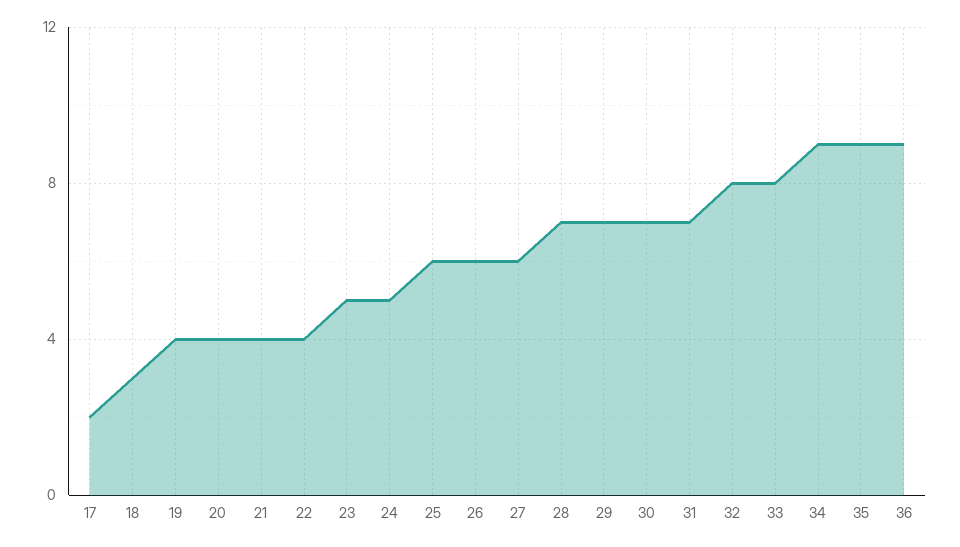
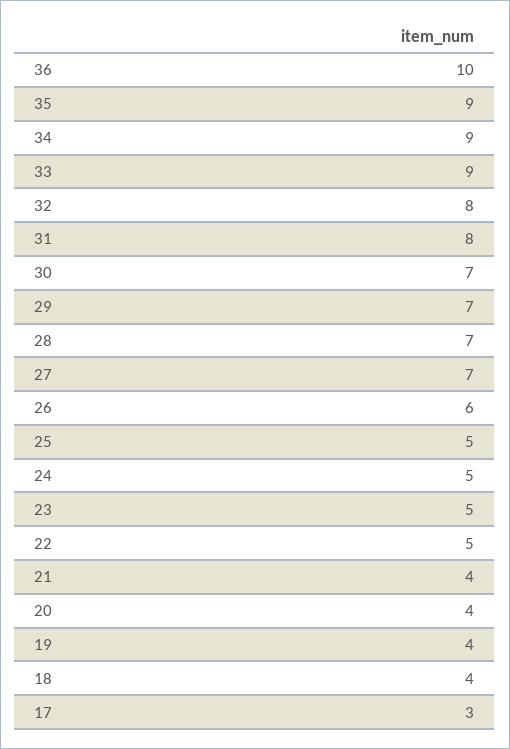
  {
-   "17": 2,
+   "17": 3,
-   "18": 3,
+   "18": 4,
    "19": 4,
    "20": 4,
    "21": 4,
-   "22": 4,
+   "22": 5,
    "23": 5,
    "24": 5,
-   "25": 6,
+   "25": 5,
    "26": 6,
-   "27": 6,
+   "27": 7,
    "28": 7,
    "29": 7,
    "30": 7,
-   "31": 7,
+   "31": 8,
    "32": 8,
-   "33": 8,
+   "33": 9,
    "34": 9,
    "35": 9,
-   "36": 9
+   "36": 10
  }

